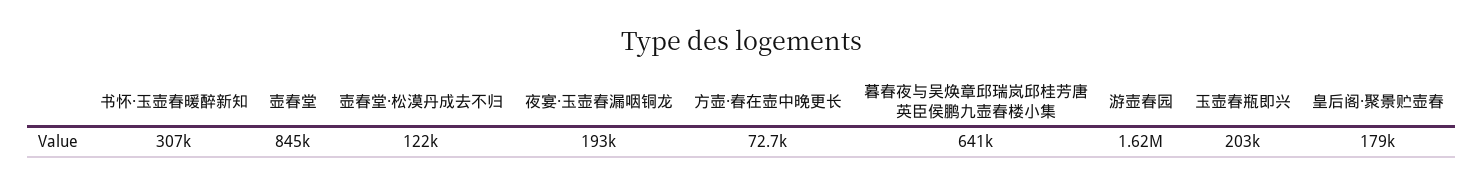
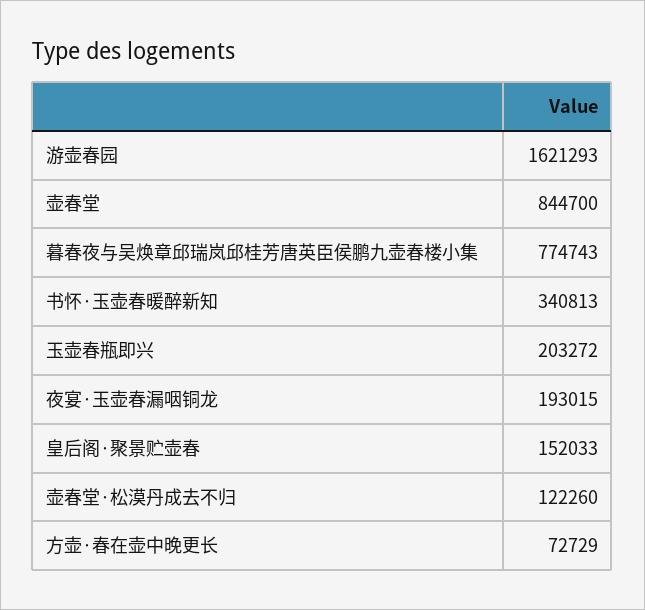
  {
-   "书怀·玉壶春暖醉新知": 307000,
+   "书怀·玉壶春暖醉新知": 340813,
    "壶春堂": 844700,
    "壶春堂·松漠丹成去不归": 122260,
    "夜宴·玉壶春漏咽铜龙": 193015,
    "方壶·春在壶中晚更长": 72729,
-   "暮春夜与吴焕章邱瑞岚邱桂芳唐英臣侯鹏九壶春楼小集": 641000,
+   "暮春夜与吴焕章邱瑞岚邱桂芳唐英臣侯鹏九壶春楼小集": 774743,
    "游壶春园": 1621293,
    "玉壶春瓶即兴": 203272,
-   "皇后阁·聚景贮壶春": 179000
+   "皇后阁·聚景贮壶春": 152033
  }

